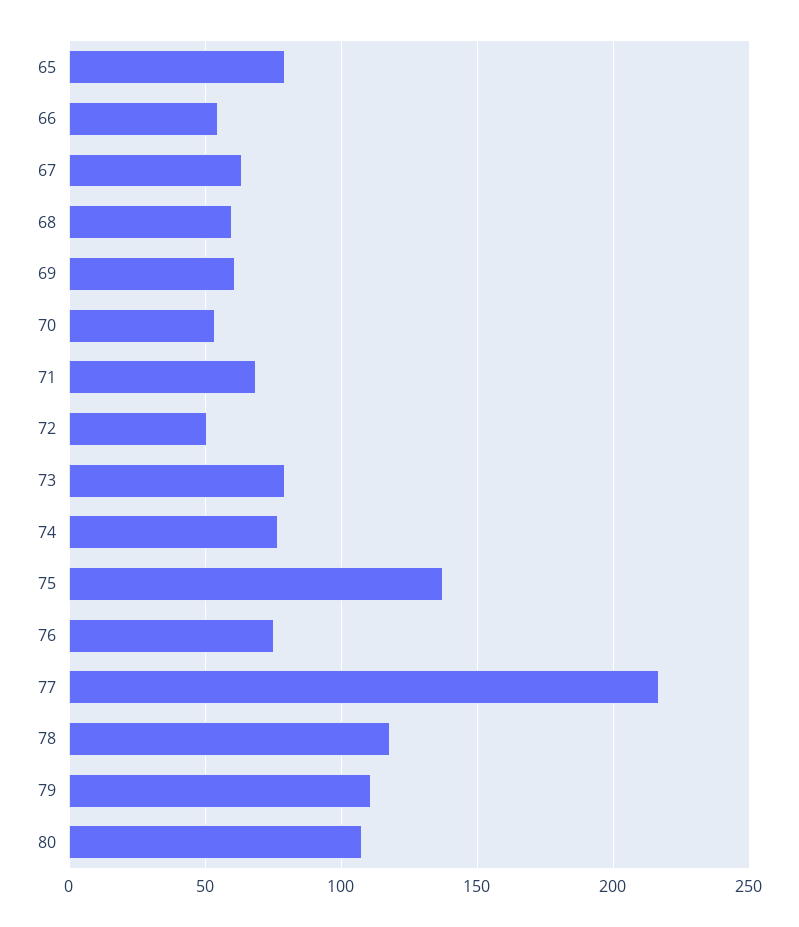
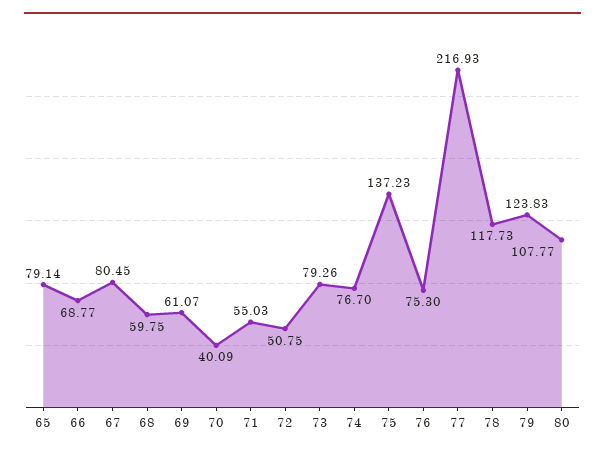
  {
    "65": 79.14,
-   "66": 55,
+   "66": 68.77,
-   "67": 65,
+   "67": 80.45,
    "68": 59.75,
    "69": 61.07,
-   "70": 55,
+   "70": 40.09,
-   "71": 70,
+   "71": 55.03,
    "72": 50.75,
    "73": 79.26,
    "74": 76.7,
    "75": 137.23,
    "76": 75.3,
    "77": 216.93,
    "78": 117.73,
-   "79": 110,
+   "79": 123.83,
    "80": 107.77
  }

